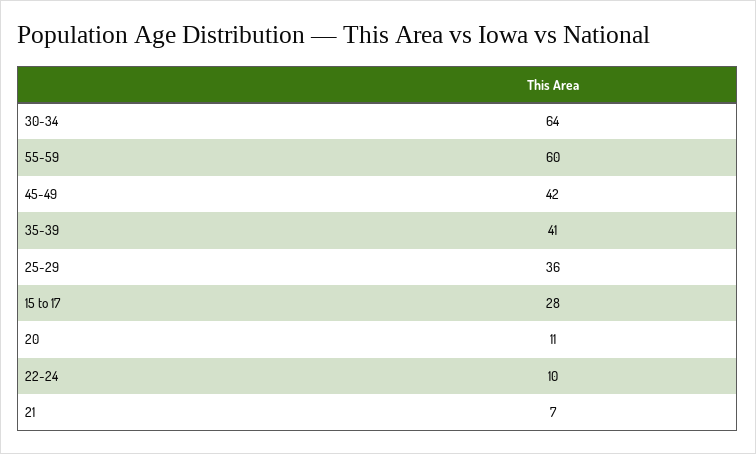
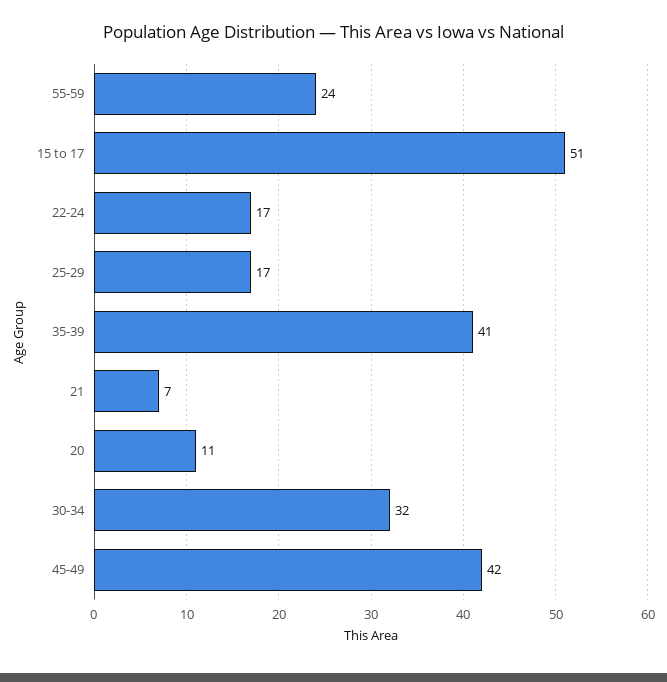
  {
-   "30-34": 64,
+   "30-34": 32,
-   "55-59": 60,
+   "55-59": 24,
    "45-49": 42,
    "35-39": 41,
-   "25-29": 36,
+   "25-29": 17,
-   "15 to 17": 28,
+   "15 to 17": 51,
    "20": 11,
-   "22-24": 10,
+   "22-24": 17,
    "21": 7
  }

